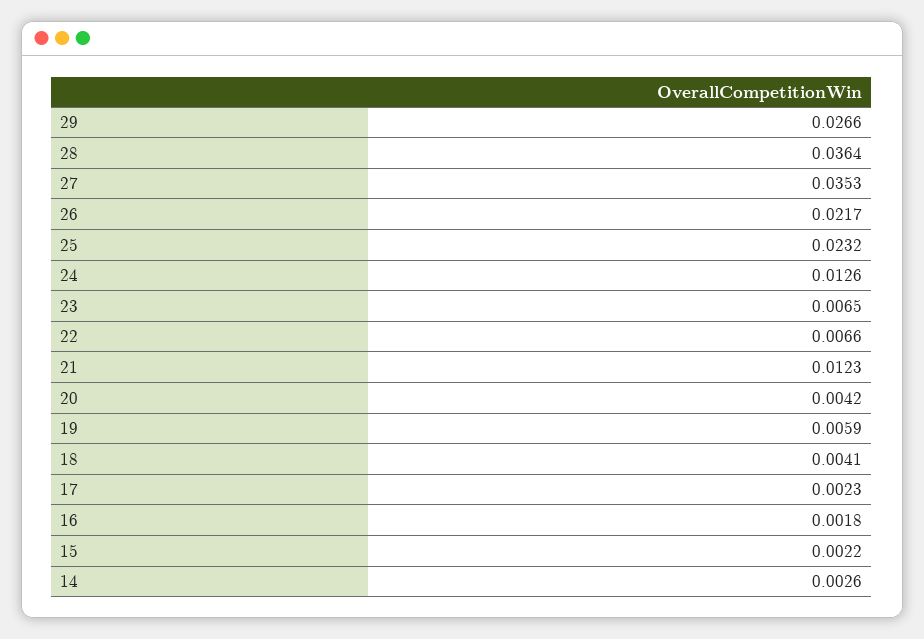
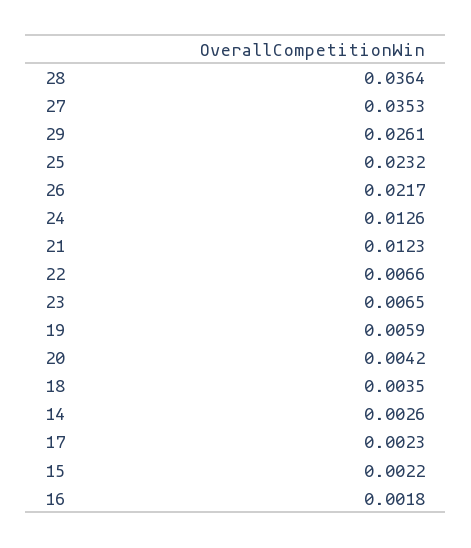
  {
-   "29": 0.0266,
+   "29": 0.0261,
    "28": 0.0364,
    "27": 0.0353,
    "26": 0.0217,
    "25": 0.0232,
    "24": 0.0126,
    "23": 0.0065,
    "22": 0.0066,
    "21": 0.0123,
    "20": 0.0042,
    "19": 0.0059,
-   "18": 0.0041,
+   "18": 0.0035,
    "17": 0.0023,
    "16": 0.0018,
    "15": 0.0022,
    "14": 0.0026
  }

